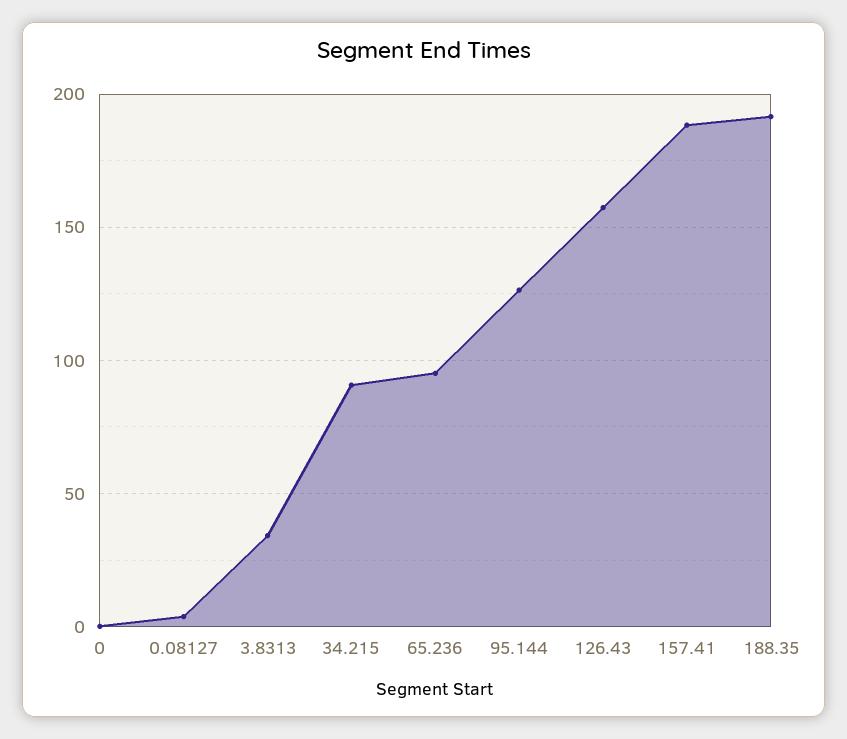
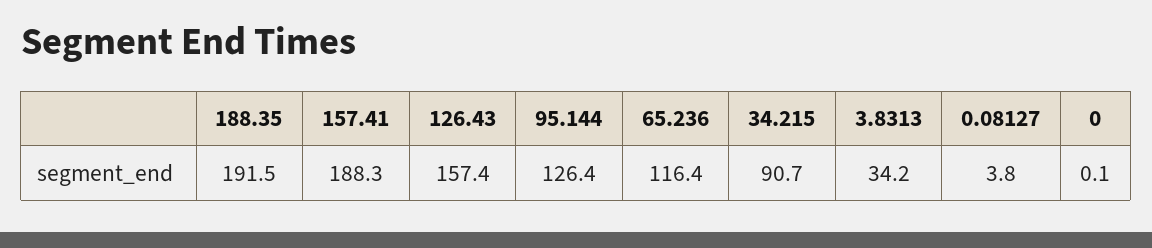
  {
    "0": 0.1,
    "0.08127": 3.8,
    "3.8313": 34.2,
    "34.215": 90.7,
-   "65.236": 95,
+   "65.236": 116.4,
    "95.144": 126.4,
    "126.43": 157.4,
    "157.41": 188.3,
    "188.35": 191.5
  }

